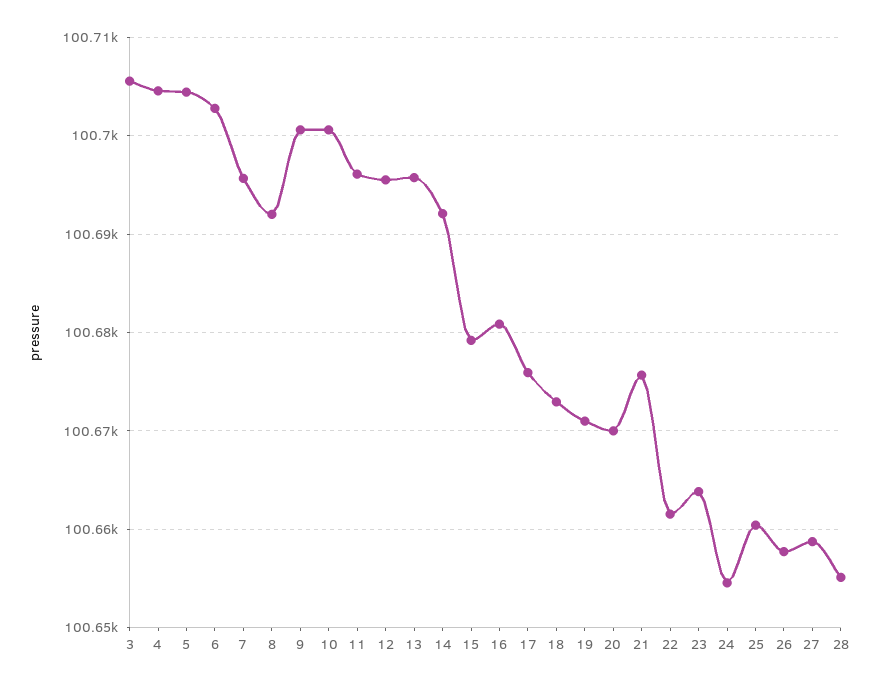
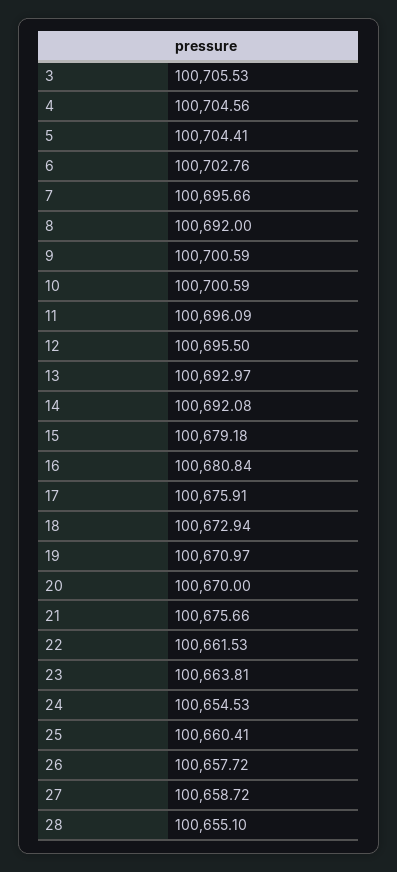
  {
    "3": 100705.53,
    "4": 100704.56,
    "5": 100704.41,
    "6": 100702.76,
    "7": 100695.66,
    "8": 100692,
    "9": 100700.59,
    "10": 100700.59,
    "11": 100696.09,
    "12": 100695.5,
-   "13": 100696,
+   "13": 100692.97,
    "14": 100692.08,
    "15": 100679.18,
    "16": 100680.84,
    "17": 100675.91,
    "18": 100672.94,
    "19": 100670.97,
    "20": 100670,
    "21": 100675.66,
    "22": 100661.53,
    "23": 100663.81,
    "24": 100654.53,
    "25": 100660.41,
    "26": 100657.72,
    "27": 100658.72,
    "28": 100655.1
  }

